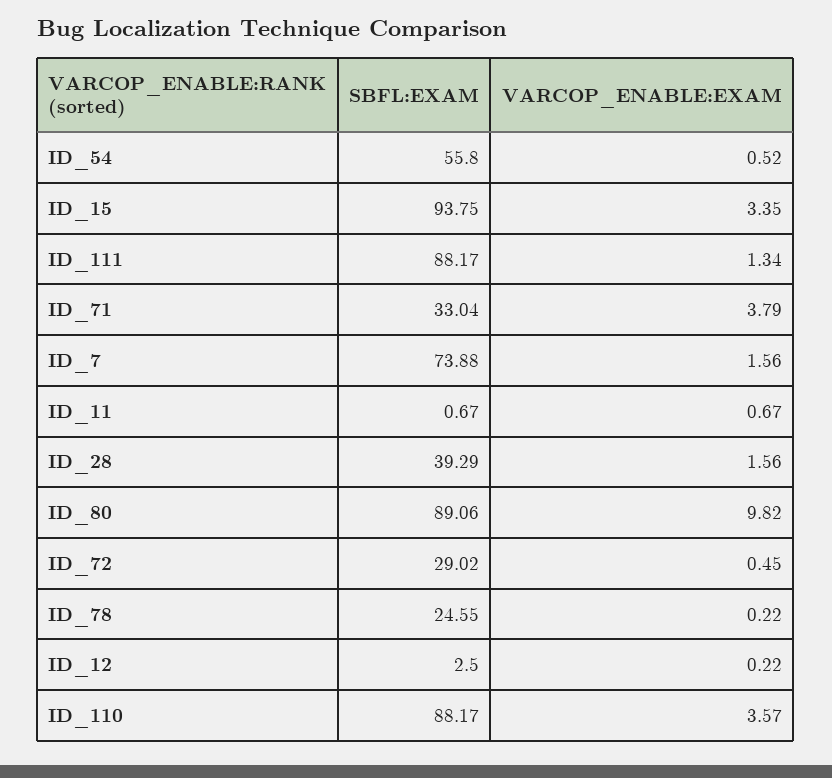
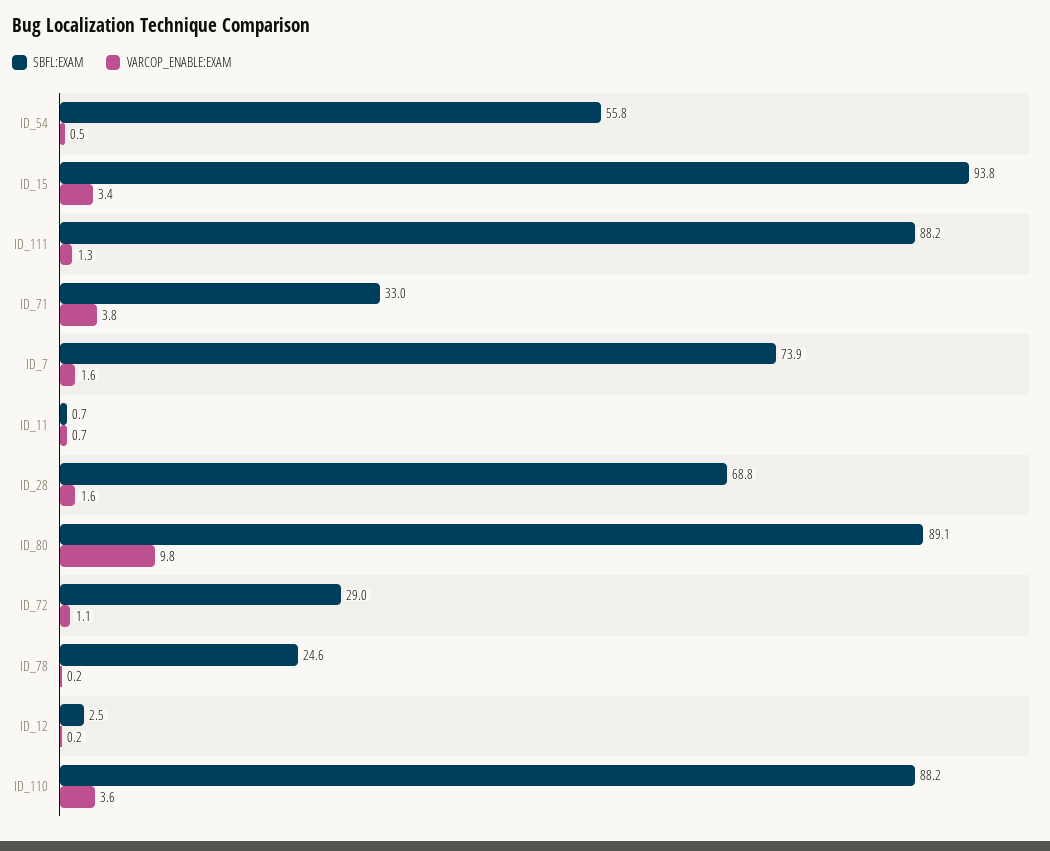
  {
    "SBFL:EXAM": {
      "ID_54": 55.8,
      "ID_15": 93.75,
      "ID_111": 88.17,
      "ID_71": 33.04,
      "ID_7": 73.88,
      "ID_11": 0.67,
-     "ID_28": 39.29,
+     "ID_28": 68.8,
      "ID_80": 89.06,
      "ID_72": 29.02,
      "ID_78": 24.55,
      "ID_12": 2.5,
      "ID_110": 88.17
    },
    "VARCOP_ENABLE:EXAM": {
      "ID_54": 0.52,
      "ID_15": 3.35,
      "ID_111": 1.34,
      "ID_71": 3.79,
      "ID_7": 1.56,
      "ID_11": 0.67,
      "ID_28": 1.56,
      "ID_80": 9.82,
-     "ID_72": 0.45,
+     "ID_72": 1.1,
      "ID_78": 0.22,
      "ID_12": 0.22,
      "ID_110": 3.57
    }
  }

